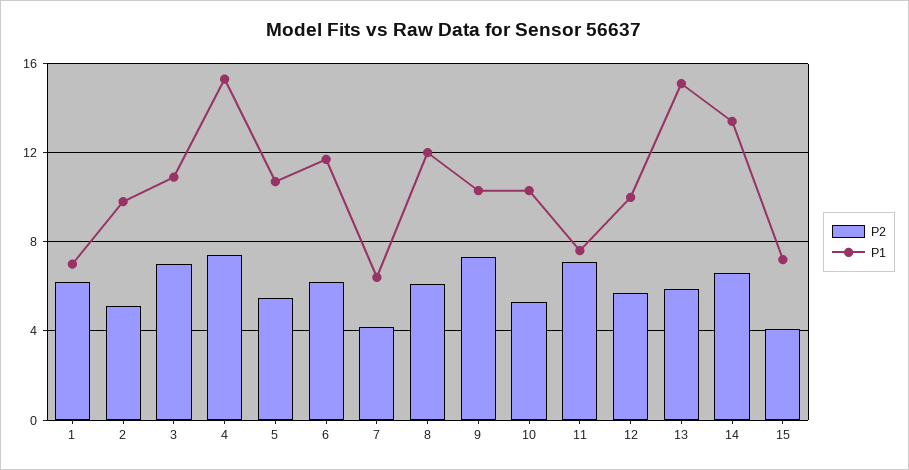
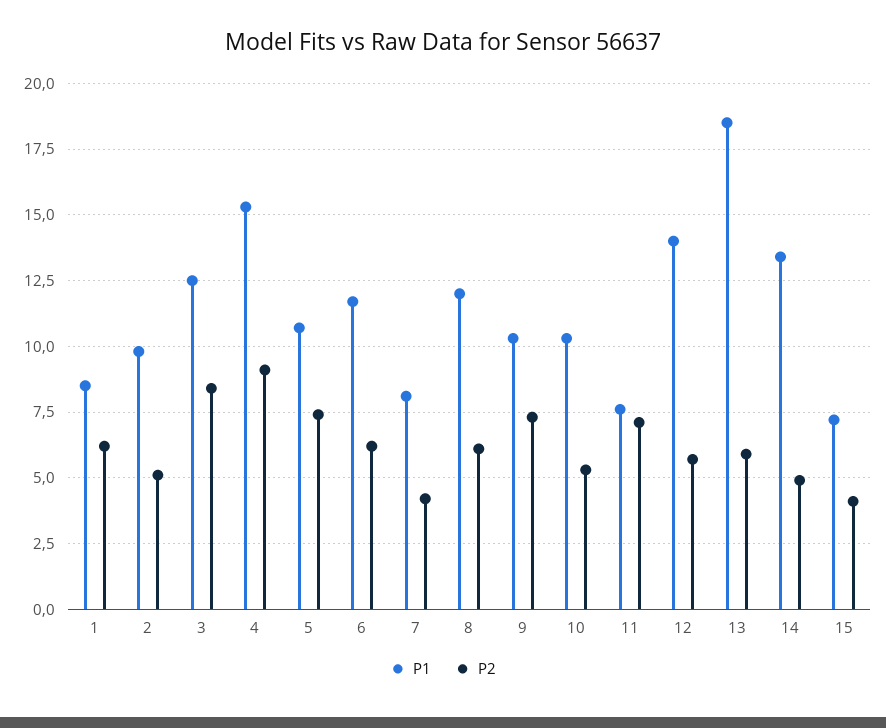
  {
    "P2": {
      "1": 6,
      "2": 5,
-     "3": 7,
+     "3": 8.5,
-     "4": 7.5,
+     "4": 9,
-     "5": 5.5,
+     "5": 7.5,
      "6": 6,
      "7": 4,
      "8": 6,
      "9": 7.5,
      "10": 5.5,
      "11": 7,
      "12": 5.5,
      "13": 6,
-     "14": 6.5,
+     "14": 5,
      "15": 4
    },
    "P1": {
-     "1": 7,
+     "1": 8.5,
      "2": 10,
-     "3": 11,
+     "3": 12.5,
      "4": 15.5,
      "5": 10.5,
      "6": 11.5,
-     "7": 6.5,
+     "7": 8,
      "8": 12,
      "9": 10.5,
      "10": 10.5,
      "11": 7.5,
-     "12": 10,
+     "12": 14,
-     "13": 15,
+     "13": 18.5,
      "14": 13.5,
      "15": 7
    }
  }

